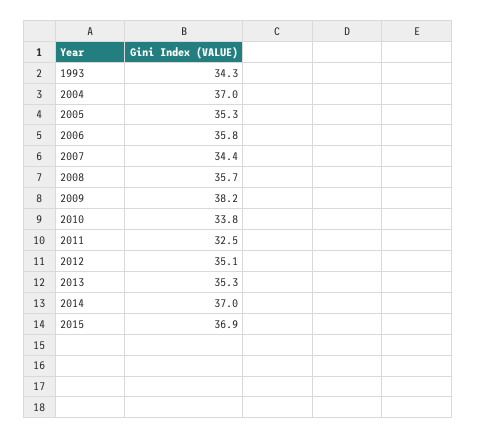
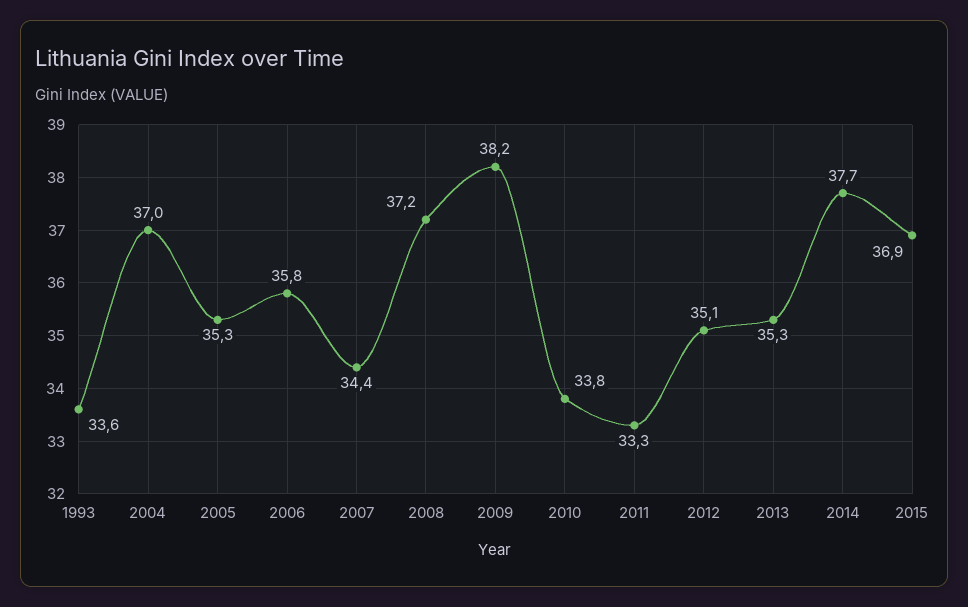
  {
-   "1993": 34.3,
+   "1993": 33.6,
    "2004": 37,
    "2005": 35.3,
    "2006": 35.8,
    "2007": 34.4,
-   "2008": 35.7,
+   "2008": 37.2,
    "2009": 38.2,
    "2010": 33.8,
-   "2011": 32.5,
+   "2011": 33.3,
    "2012": 35.1,
    "2013": 35.3,
-   "2014": 37,
+   "2014": 37.7,
    "2015": 36.9
  }

